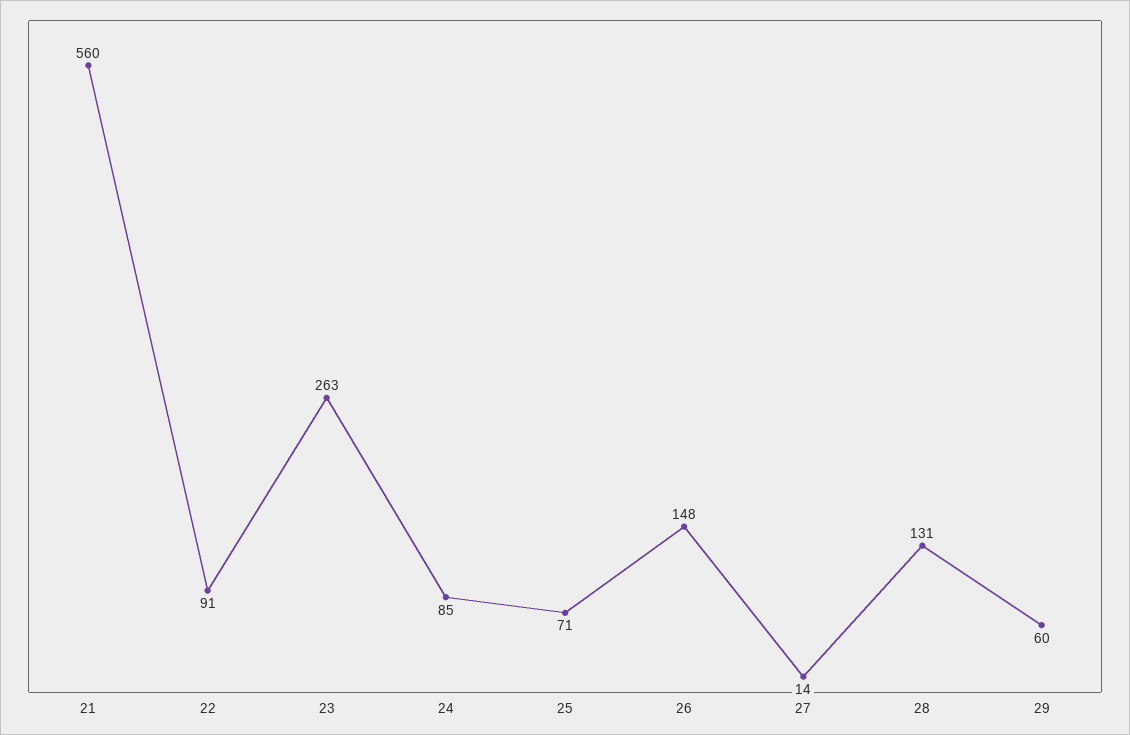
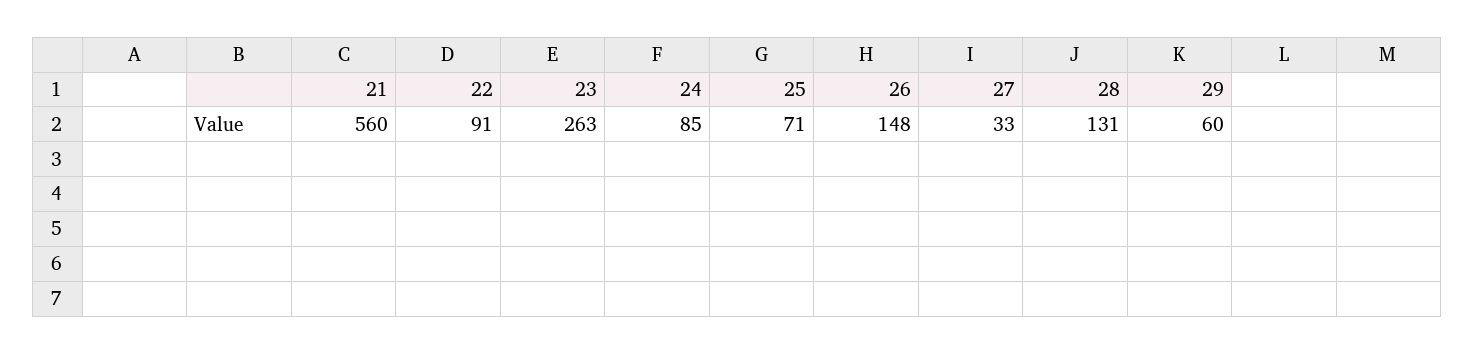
  {
    "21": 560,
    "22": 91,
    "23": 263,
    "24": 85,
    "25": 71,
    "26": 148,
-   "27": 14,
+   "27": 33,
    "28": 131,
    "29": 60
  }

